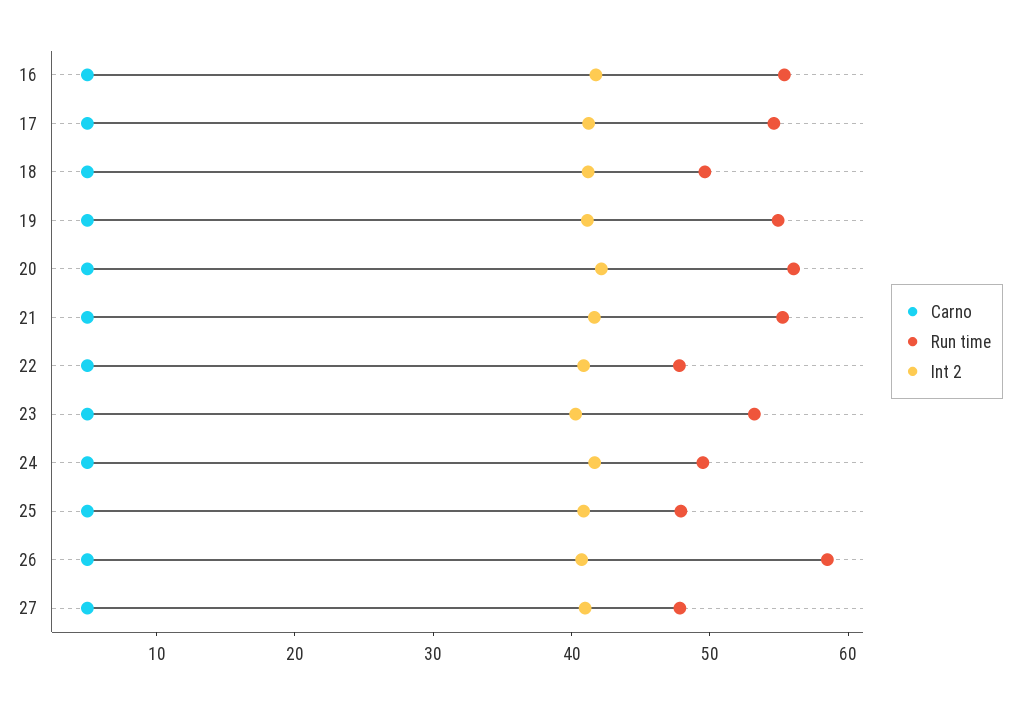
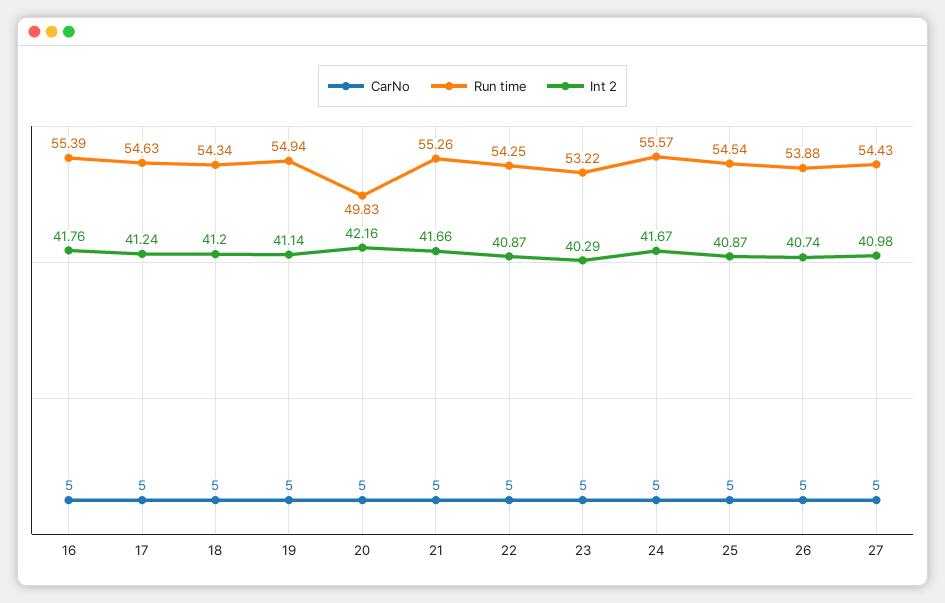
  {
    "Carno": {
      "16": 5,
      "17": 5,
      "18": 5,
      "19": 5,
      "20": 5,
      "21": 5,
      "22": 5,
      "23": 5,
      "24": 5,
      "25": 5,
      "26": 5,
      "27": 5
    },
    "Run time": {
      "16": 55.39,
      "17": 54.63,
-     "18": 50,
+     "18": 54.34,
      "19": 54.94,
-     "20": 56,
+     "20": 49.83,
      "21": 55.26,
-     "22": 48,
+     "22": 54.25,
      "23": 53.22,
-     "24": 50,
+     "24": 55.57,
-     "25": 48,
+     "25": 54.54,
-     "26": 58,
+     "26": 53.88,
-     "27": 48
+     "27": 54.43
    },
    "Int 2": {
      "16": 41.76,
      "17": 41.24,
      "18": 41.2,
      "19": 41.14,
      "20": 42.16,
      "21": 41.66,
      "22": 40.87,
      "23": 40.29,
      "24": 41.67,
      "25": 40.87,
      "26": 40.74,
      "27": 40.98
    }
  }

